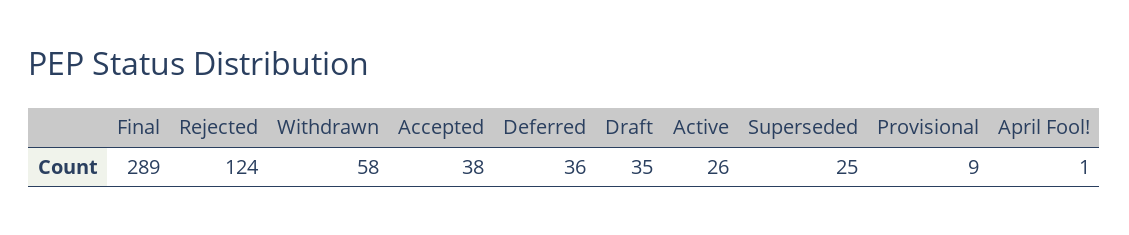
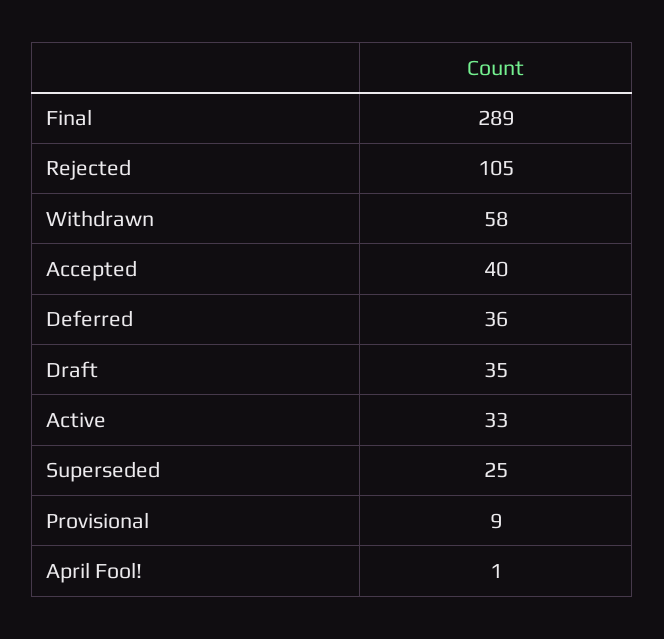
  {
    "Final": 289,
-   "Rejected": 124,
+   "Rejected": 105,
    "Withdrawn": 58,
-   "Accepted": 38,
+   "Accepted": 40,
    "Deferred": 36,
    "Draft": 35,
-   "Active": 26,
+   "Active": 33,
    "Superseded": 25,
    "Provisional": 9,
    "April Fool!": 1
  }

